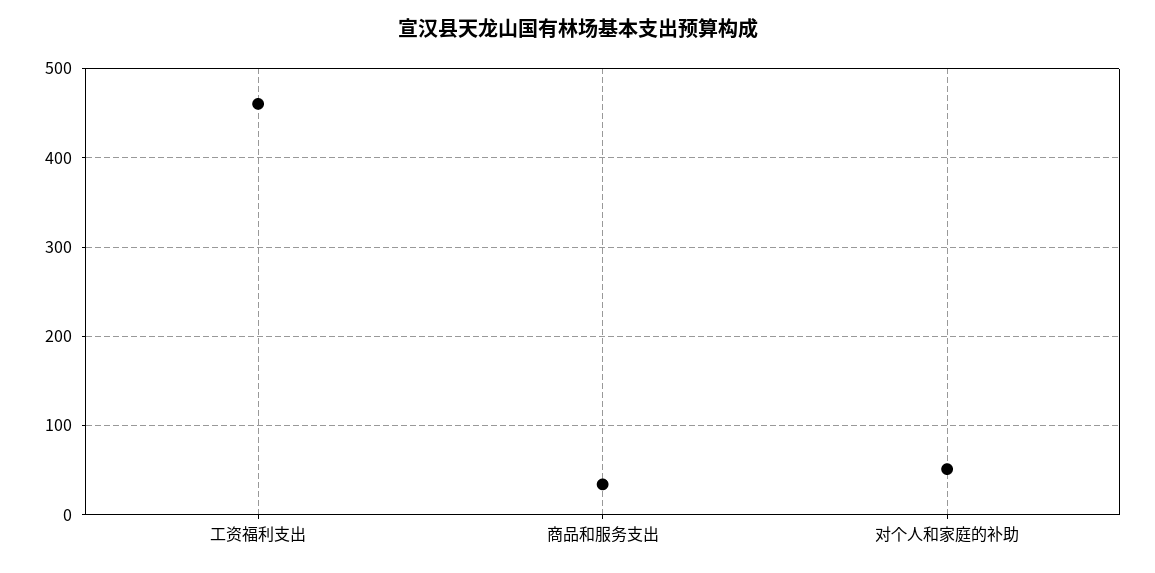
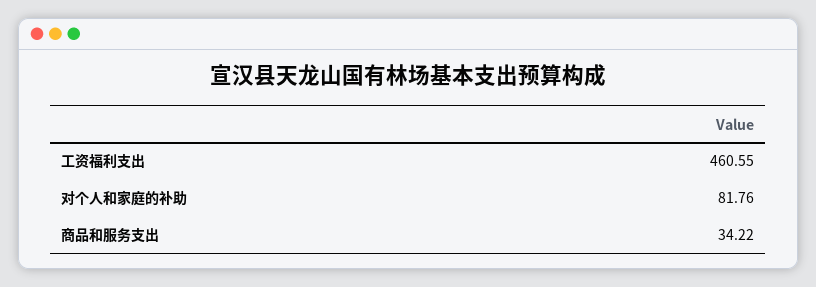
  {
    "工资福利支出": 460.55,
    "商品和服务支出": 34.22,
-   "对个人和家庭的补助": 50
+   "对个人和家庭的补助": 81.76
  }

